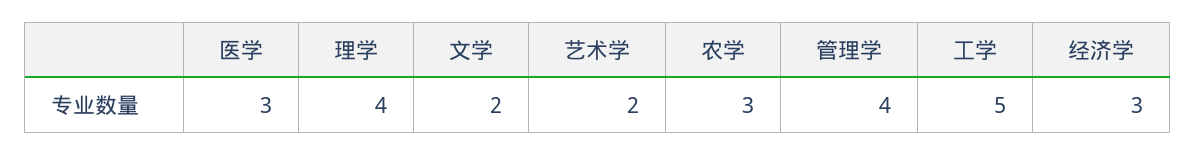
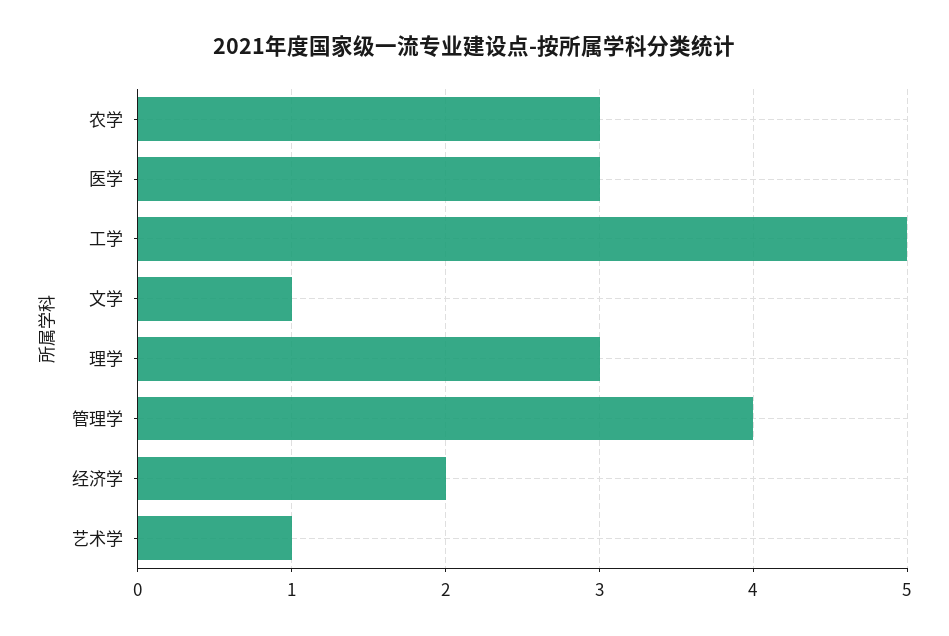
  {
    "医学": 3,
-   "理学": 4,
+   "理学": 3,
-   "文学": 2,
+   "文学": 1,
-   "艺术学": 2,
+   "艺术学": 1,
    "农学": 3,
    "管理学": 4,
    "工学": 5,
-   "经济学": 3
+   "经济学": 2
  }

